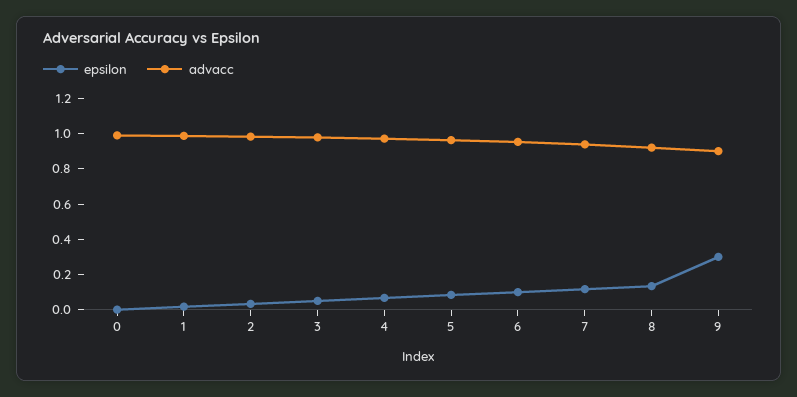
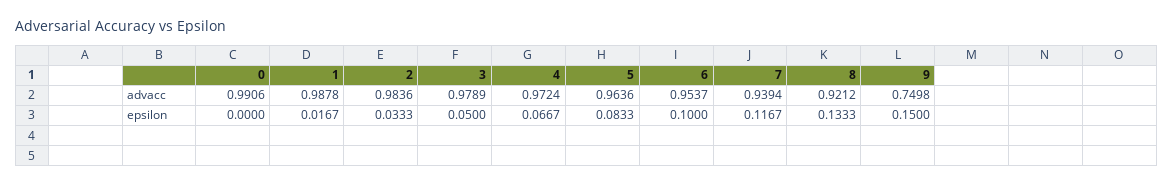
  {
    "epsilon": {
      "0": 0,
      "1": 0.0167,
      "2": 0.0333,
      "3": 0.05,
      "4": 0.0667,
      "5": 0.0833,
      "6": 0.1,
      "7": 0.1167,
      "8": 0.1333,
-     "9": 0.3
+     "9": 0.15
    },
    "advacc": {
      "0": 0.9906,
      "1": 0.9878,
      "2": 0.9836,
      "3": 0.9789,
      "4": 0.9724,
      "5": 0.9636,
      "6": 0.9537,
      "7": 0.9394,
      "8": 0.9212,
-     "9": 0.9
+     "9": 0.7498
    }
  }

